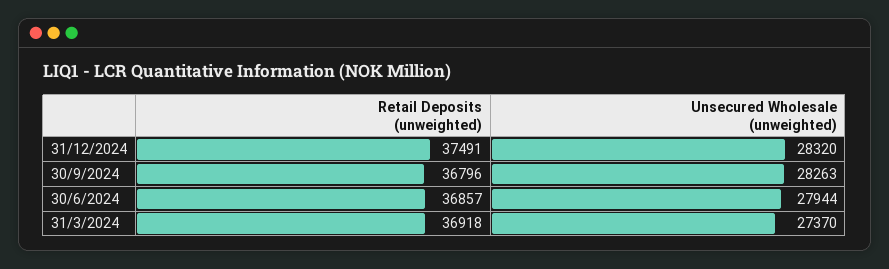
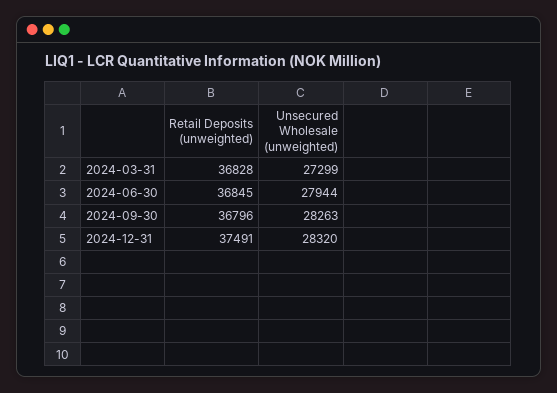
  {
    "Retail Deposits (unweighted)": {
      "31/12/2024": 37491,
      "30/9/2024": 36796,
-     "30/6/2024": 36857,
+     "30/6/2024": 36845,
-     "31/3/2024": 36918
+     "31/3/2024": 36828
    },
    "Unsecured Wholesale (unweighted)": {
      "31/12/2024": 28320,
      "30/9/2024": 28263,
      "30/6/2024": 27944,
-     "31/3/2024": 27370
+     "31/3/2024": 27299
    }
  }

